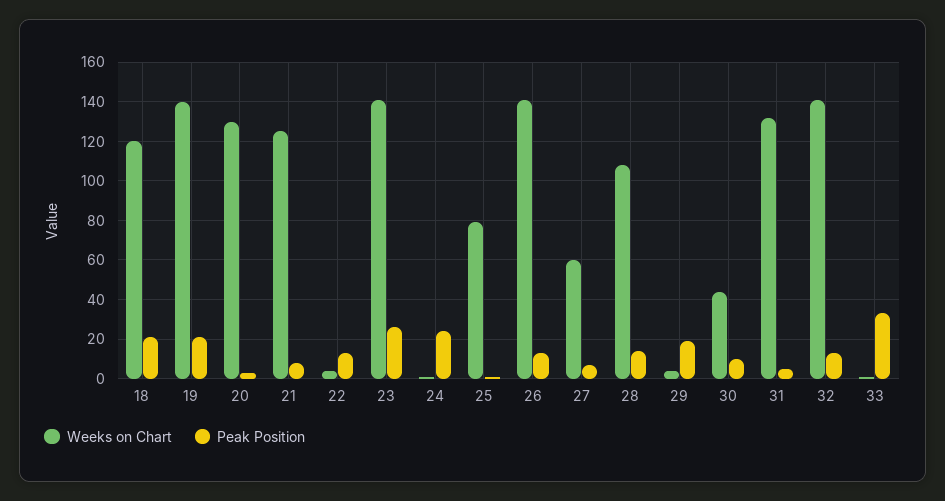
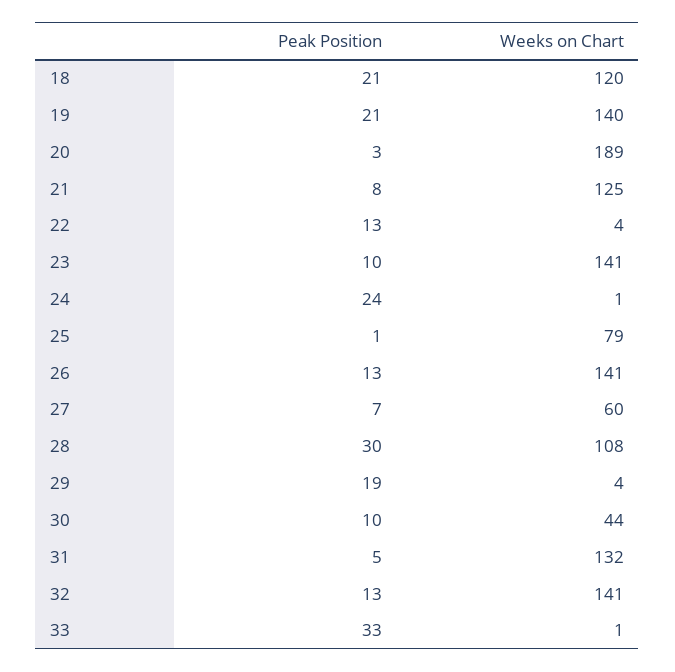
  {
    "Weeks on Chart": {
      "18": 120,
      "19": 140,
-     "20": 130,
+     "20": 189,
      "21": 125,
      "22": 4,
      "23": 141,
      "24": 1,
      "25": 79,
      "26": 141,
      "27": 60,
      "28": 108,
      "29": 4,
      "30": 44,
      "31": 132,
      "32": 141,
      "33": 1
    },
    "Peak Position": {
      "18": 21,
      "19": 21,
      "20": 3,
      "21": 8,
      "22": 13,
-     "23": 25,
+     "23": 10,
      "24": 24,
      "25": 1,
      "26": 13,
      "27": 7,
-     "28": 15,
+     "28": 30,
      "29": 19,
      "30": 10,
      "31": 5,
      "32": 13,
      "33": 33
    }
  }

